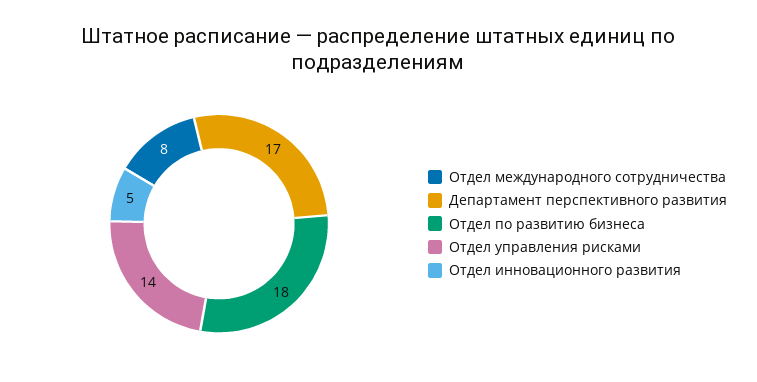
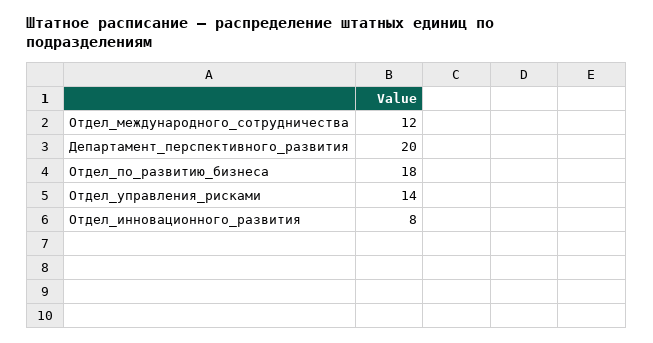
  {
-   "Отдел международного сотрудничества": 8,
+   "Отдел международного сотрудничества": 12,
-   "Департамент перспективного развития": 17,
+   "Департамент перспективного развития": 20,
    "Отдел по развитию бизнеса": 18,
    "Отдел управления рисками": 14,
-   "Отдел инновационного развития": 5
+   "Отдел инновационного развития": 8
  }

